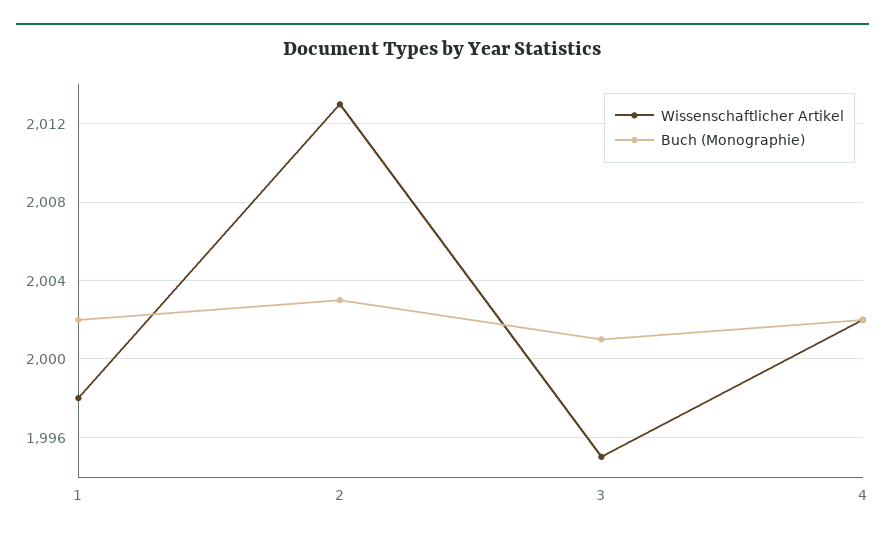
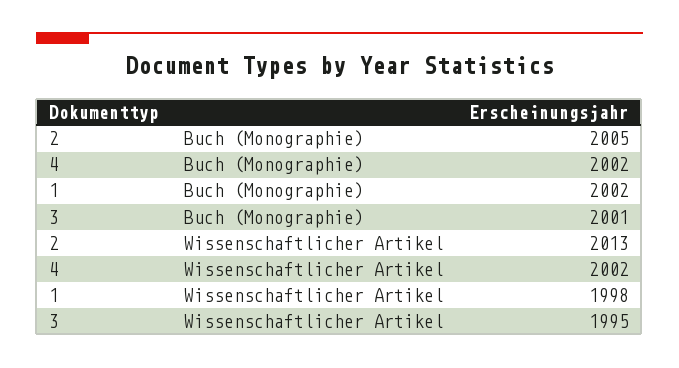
  {
    "Wissenschaftlicher Artikel": {
      "1": 1998,
      "2": 2013,
      "3": 1995,
      "4": 2002
    },
    "Buch (Monographie)": {
      "1": 2002,
-     "2": 2003,
+     "2": 2005,
      "3": 2001,
      "4": 2002
    }
  }

